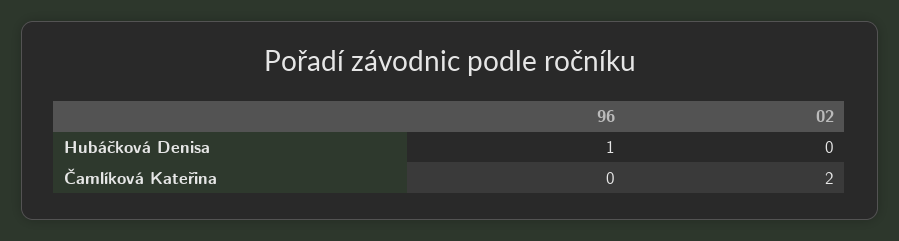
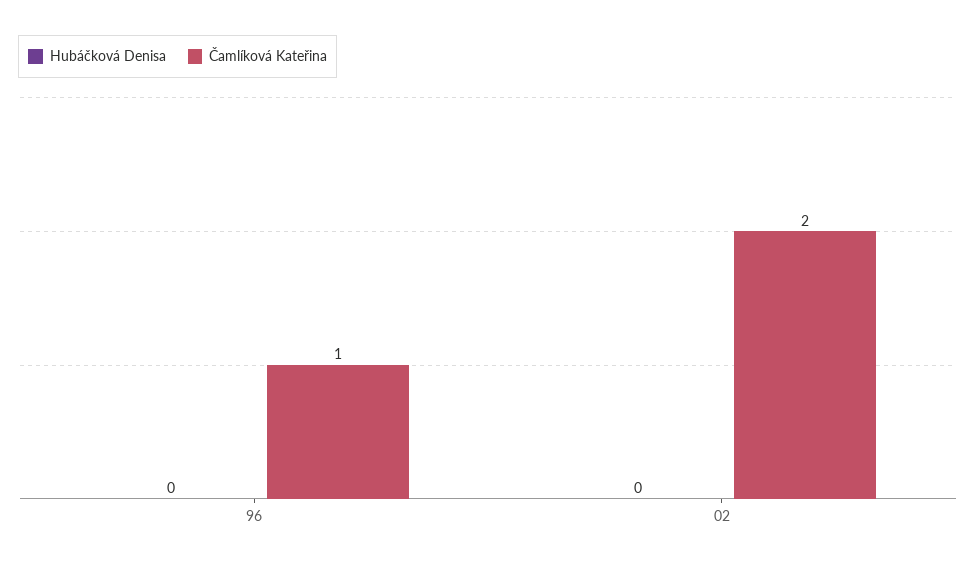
  {
    "Hubáčková Denisa": {
-     "96": 1,
+     "96": 0,
      "02": 0
    },
    "Čamlíková Kateřina": {
-     "96": 0,
+     "96": 1,
      "02": 2
    }
  }

